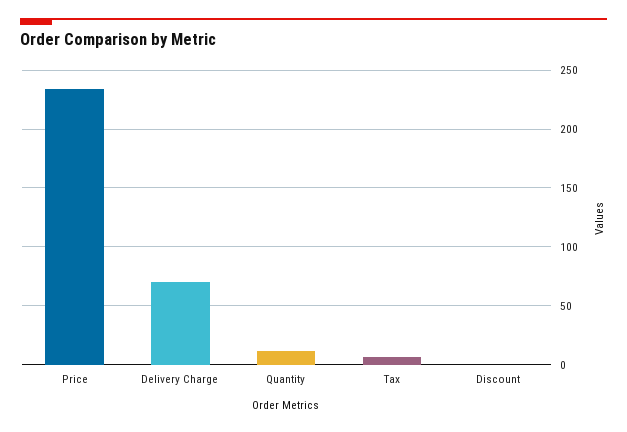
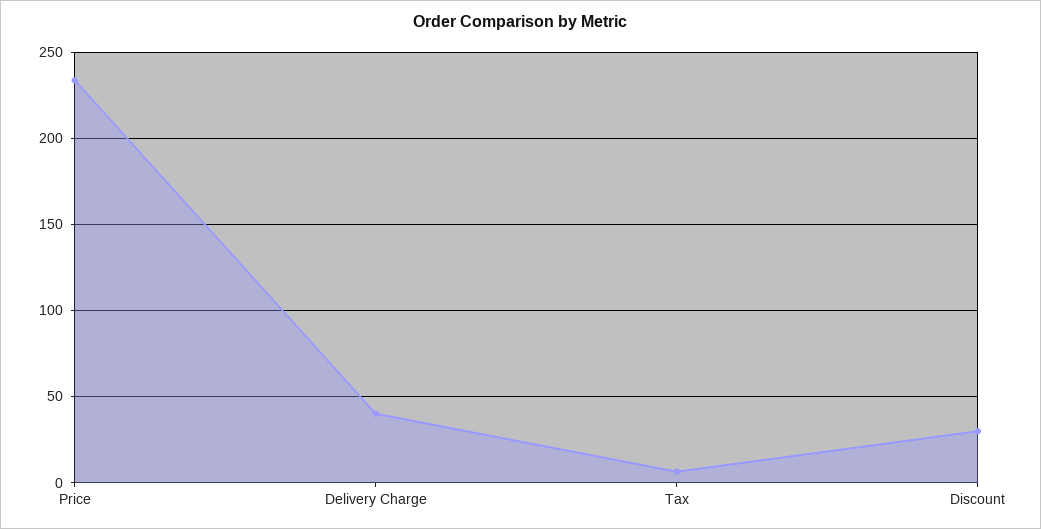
  {
    "Price": 235,
-   "Delivery Charge": 70,
+   "Delivery Charge": 40,
-   "Quantity": 10,
    "Tax": 5,
-   "Discount": 0
+   "Discount": 30
  }

